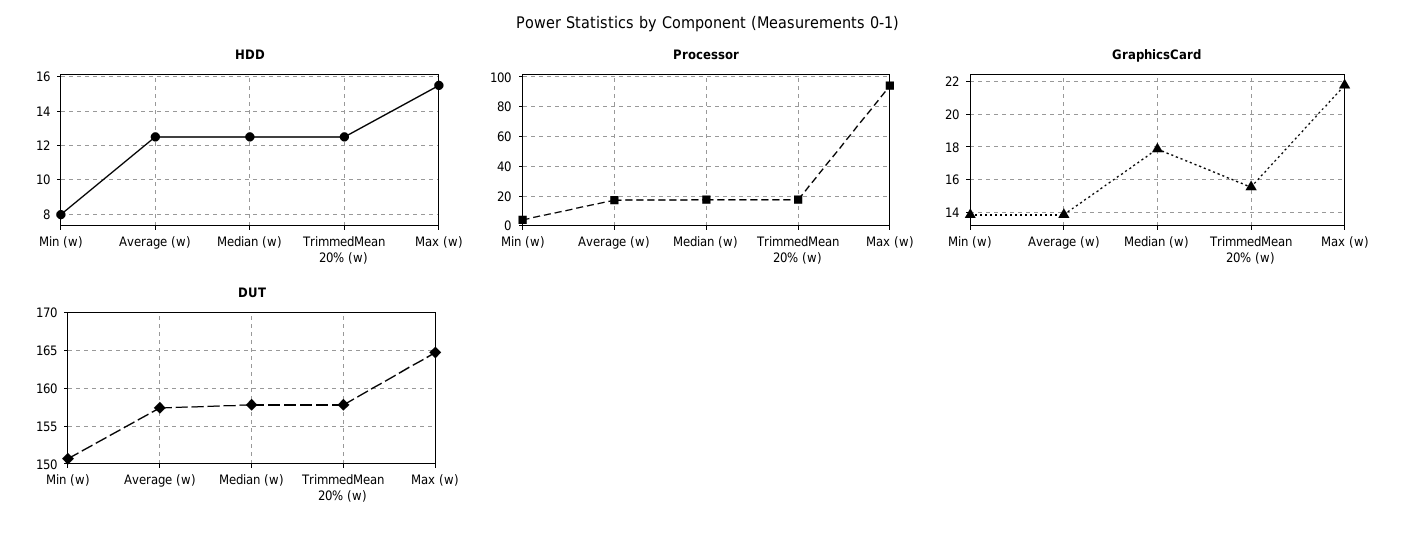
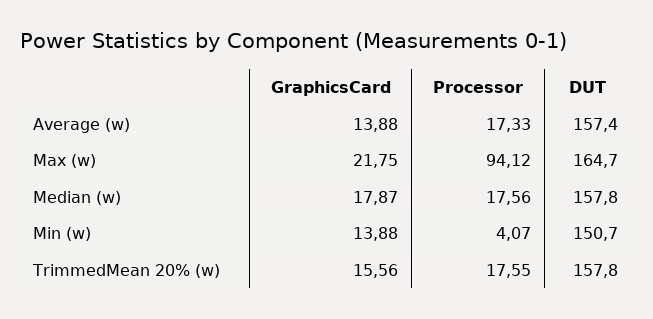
  {
-   "HDD": {
-     "Min (w)": 8,
-     "Average (w)": 12.5,
-     "Median (w)": 12.5,
-     "TrimmedMean 20% (w)": 12.5,
-     "Max (w)": 15.5
-   },
    "Processor": {
      "Min (w)": 4.07,
      "Average (w)": 17.33,
      "Median (w)": 17.56,
      "TrimmedMean 20% (w)": 17.55,
      "Max (w)": 94.12
    },
    "GraphicsCard": {
      "Min (w)": 13.88,
      "Average (w)": 13.88,
      "Median (w)": 17.87,
      "TrimmedMean 20% (w)": 15.56,
      "Max (w)": 21.75
    },
    "DUT": {
      "Min (w)": 150.7,
      "Average (w)": 157.4,
      "Median (w)": 157.8,
      "TrimmedMean 20% (w)": 157.8,
      "Max (w)": 164.7
    }
  }

